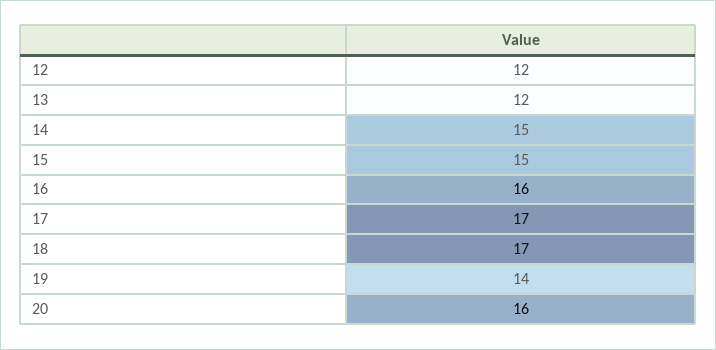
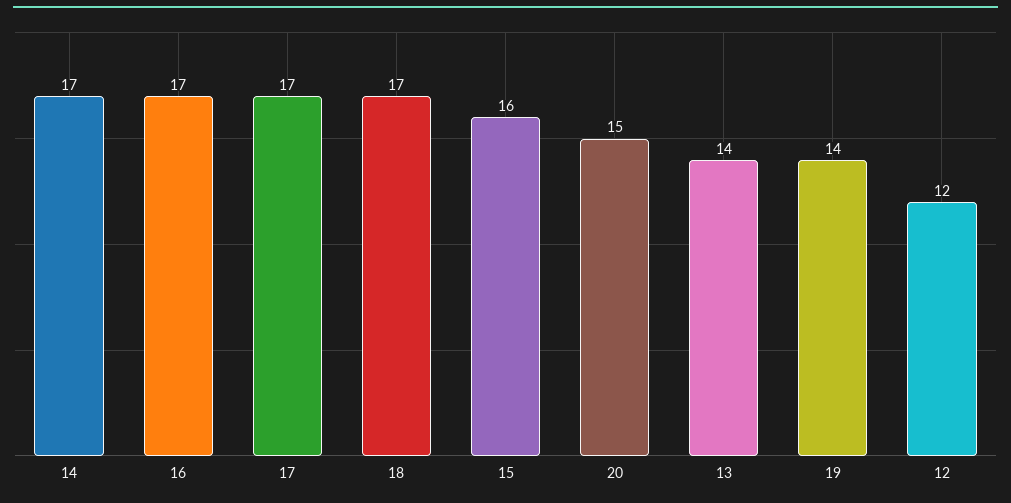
  {
    "12": 12,
-   "13": 12,
+   "13": 14,
-   "14": 15,
+   "14": 17,
-   "15": 15,
+   "15": 16,
-   "16": 16,
+   "16": 17,
    "17": 17,
    "18": 17,
    "19": 14,
-   "20": 16
+   "20": 15
  }

